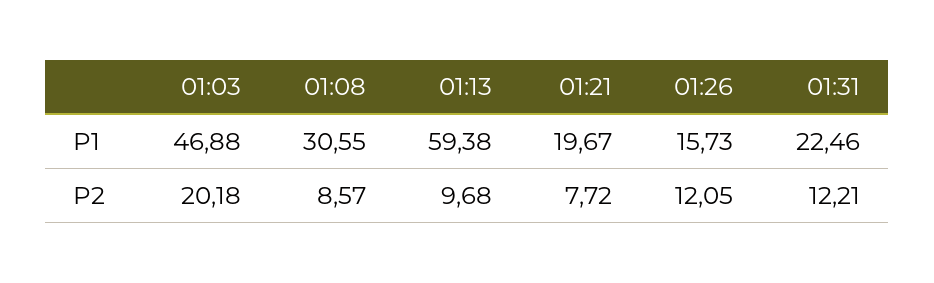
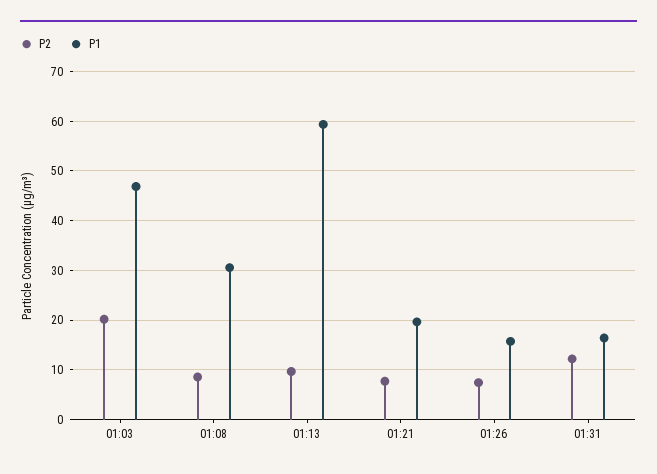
  {
    "P1": {
      "01:03": 46.88,
      "01:08": 30.55,
      "01:13": 59.38,
      "01:21": 19.67,
      "01:26": 15.73,
-     "01:31": 22.46
+     "01:31": 16
    },
    "P2": {
      "01:03": 20.18,
      "01:08": 8.57,
      "01:13": 9.68,
      "01:21": 7.72,
-     "01:26": 12.05,
+     "01:26": 8,
      "01:31": 12.21
    }
  }

